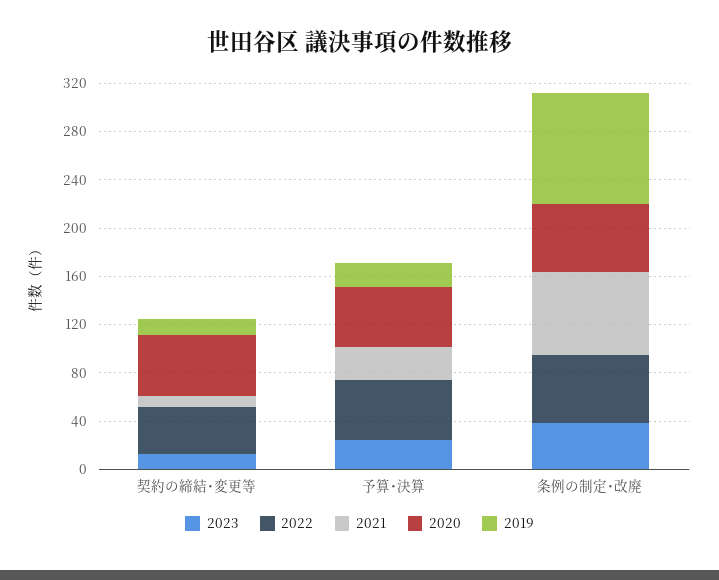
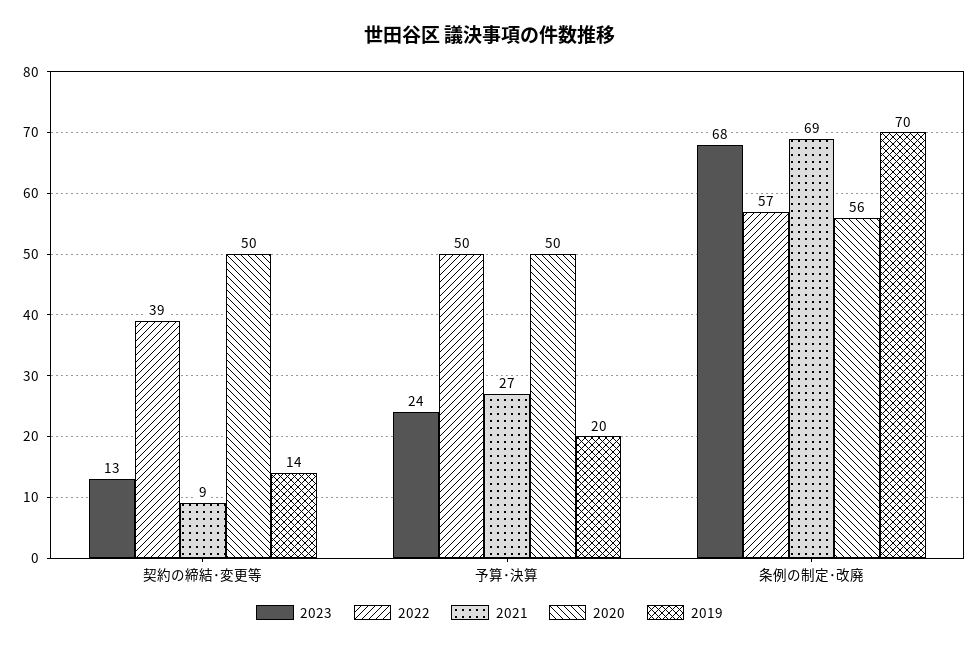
  {
    "2023": {
      "契約の締結･変更等": 13,
      "予算･決算": 24,
-     "条例の制定･改廃": 40
+     "条例の制定･改廃": 68
    },
    "2022": {
      "契約の締結･変更等": 39,
      "予算･決算": 50,
      "条例の制定･改廃": 57
    },
    "2021": {
      "契約の締結･変更等": 9,
      "予算･決算": 27,
      "条例の制定･改廃": 69
    },
    "2020": {
      "契約の締結･変更等": 50,
      "予算･決算": 50,
      "条例の制定･改廃": 56
    },
    "2019": {
      "契約の締結･変更等": 14,
      "予算･決算": 20,
-     "条例の制定･改廃": 90
+     "条例の制定･改廃": 70
    }
  }

